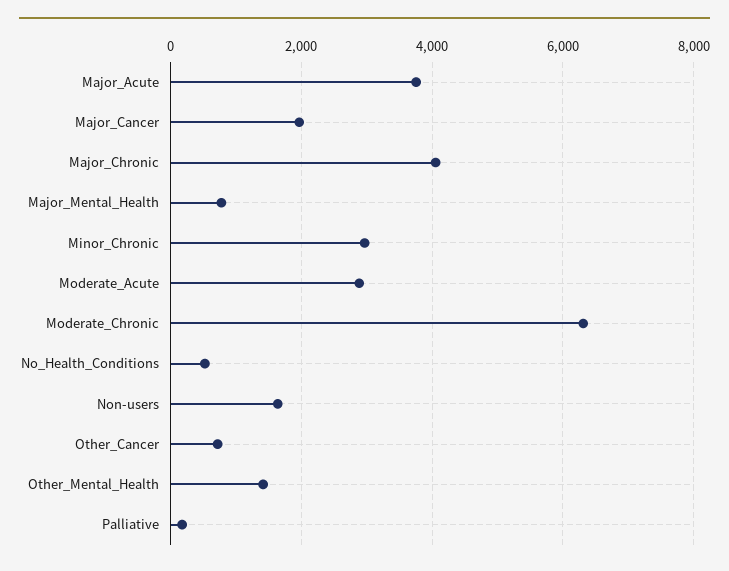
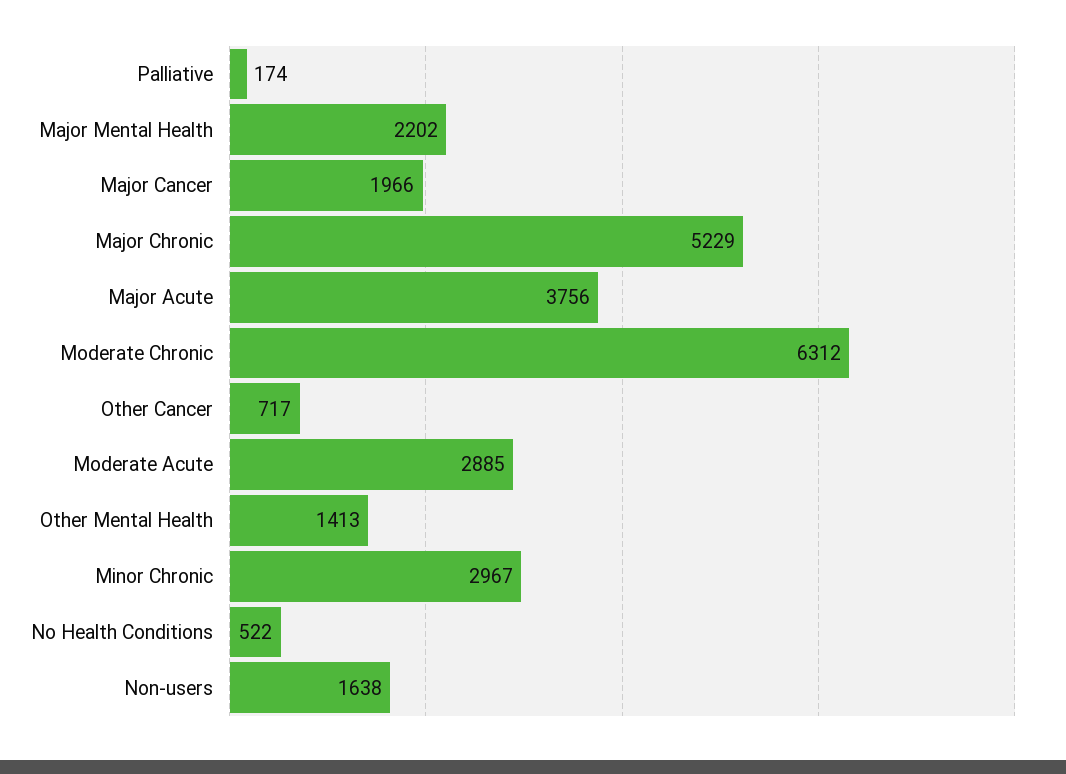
  {
    "Major_Acute": 3756,
    "Major_Cancer": 1966,
-   "Major_Chronic": 4000,
+   "Major_Chronic": 5229,
-   "Major_Mental_Health": 800,
+   "Major_Mental_Health": 2202,
    "Minor_Chronic": 2967,
    "Moderate_Acute": 2885,
    "Moderate_Chronic": 6312,
    "No_Health_Conditions": 522,
    "Non-users": 1638,
    "Other_Cancer": 717,
    "Other_Mental_Health": 1413,
    "Palliative": 174
  }

